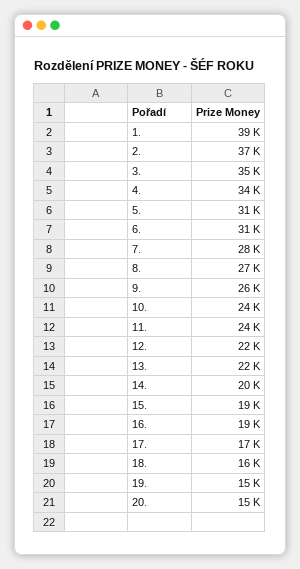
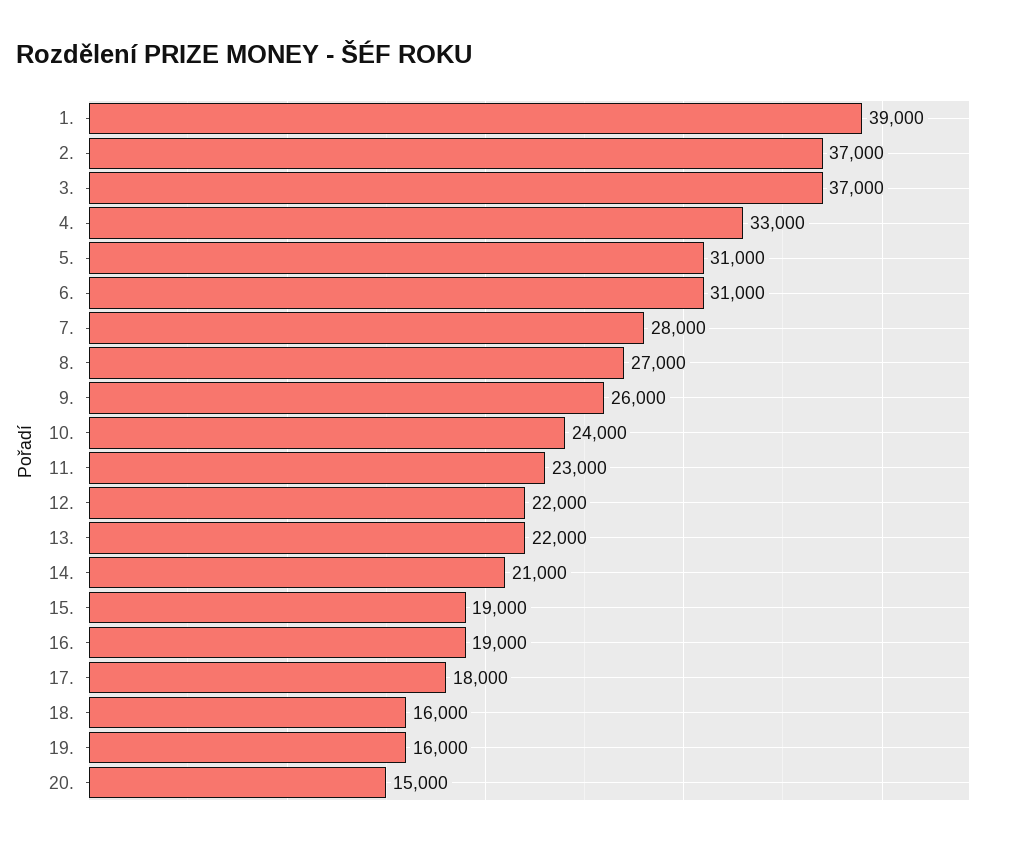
  {
    "1.": 39000,
    "2.": 37000,
-   "3.": 35000,
+   "3.": 37000,
-   "4.": 34000,
+   "4.": 33000,
    "5.": 31000,
    "6.": 31000,
    "7.": 28000,
    "8.": 27000,
    "9.": 26000,
    "10.": 24000,
-   "11.": 24000,
+   "11.": 23000,
    "12.": 22000,
    "13.": 22000,
-   "14.": 20000,
+   "14.": 21000,
    "15.": 19000,
    "16.": 19000,
-   "17.": 17000,
+   "17.": 18000,
    "18.": 16000,
-   "19.": 15000,
+   "19.": 16000,
    "20.": 15000
  }

